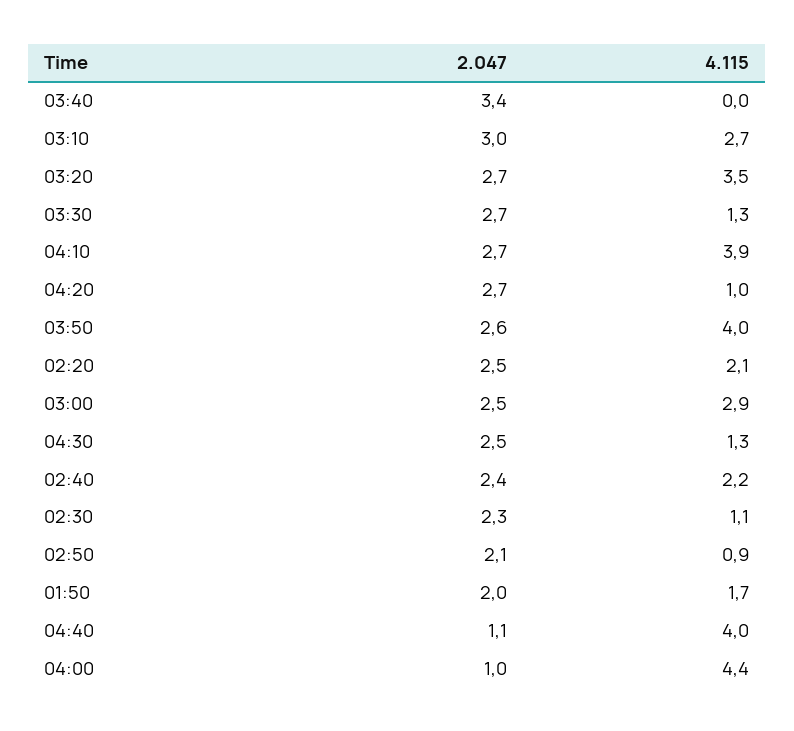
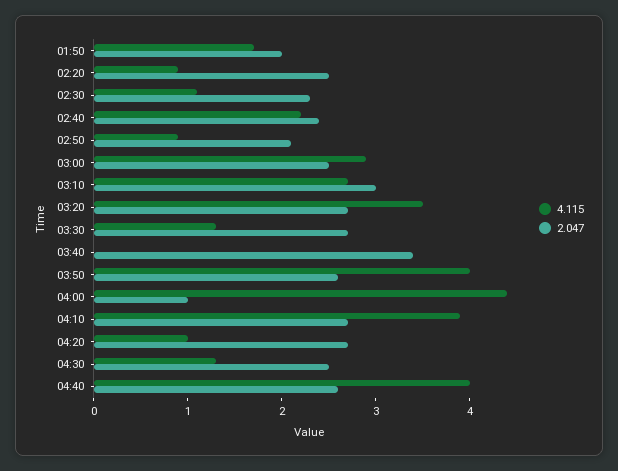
  {
    "2.047": {
      "03:40": 3.4,
      "03:10": 3,
      "03:20": 2.7,
      "03:30": 2.7,
      "04:10": 2.7,
      "04:20": 2.7,
      "03:50": 2.6,
      "02:20": 2.5,
      "03:00": 2.5,
      "04:30": 2.5,
      "02:40": 2.4,
      "02:30": 2.3,
      "02:50": 2.1,
      "01:50": 2,
-     "04:40": 1.1,
+     "04:40": 2.6,
      "04:00": 1
    },
    "4.115": {
      "03:40": 0,
      "03:10": 2.7,
      "03:20": 3.5,
      "03:30": 1.3,
      "04:10": 3.9,
      "04:20": 1,
      "03:50": 4,
-     "02:20": 2.1,
+     "02:20": 0.9,
      "03:00": 2.9,
      "04:30": 1.3,
      "02:40": 2.2,
      "02:30": 1.1,
      "02:50": 0.9,
      "01:50": 1.7,
      "04:40": 4,
      "04:00": 4.4
    }
  }

